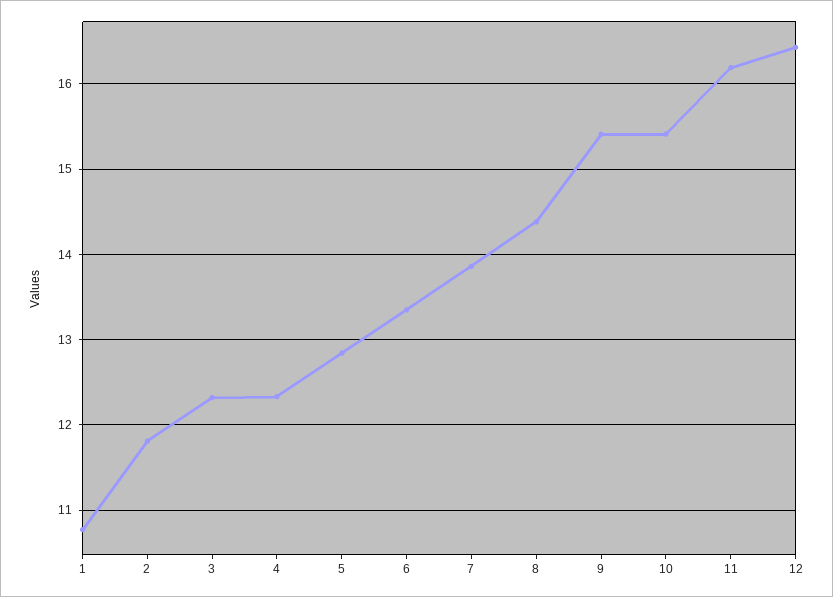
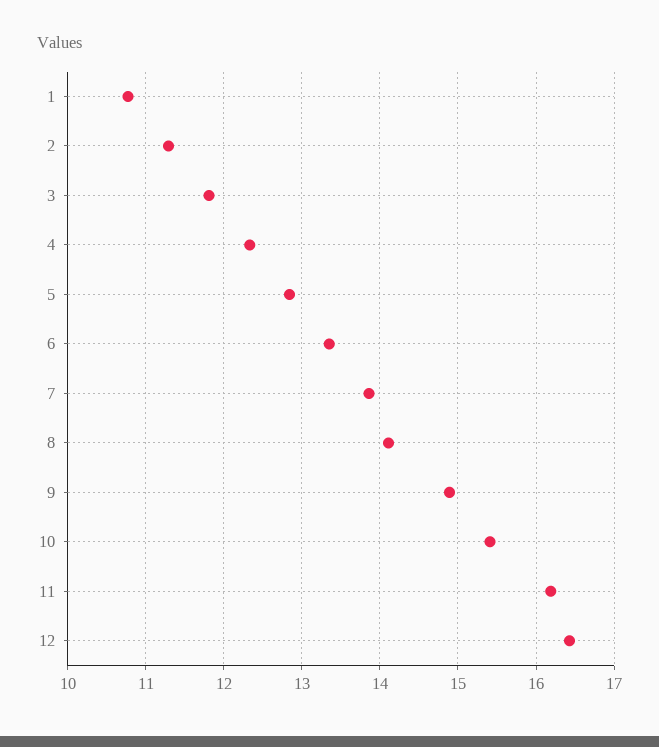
  {
    "1": 10.8,
-   "2": 11.8,
+   "2": 11.3,
-   "3": 12.3,
+   "3": 11.8,
    "4": 12.3,
    "5": 12.8,
    "6": 13.4,
    "7": 13.9,
-   "8": 14.4,
+   "8": 14.1,
-   "9": 15.4,
+   "9": 14.9,
    "10": 15.4,
    "11": 16.2,
    "12": 16.4
  }

